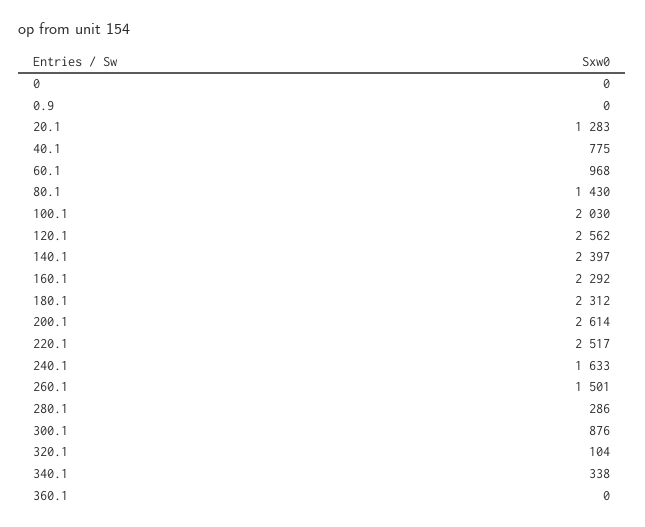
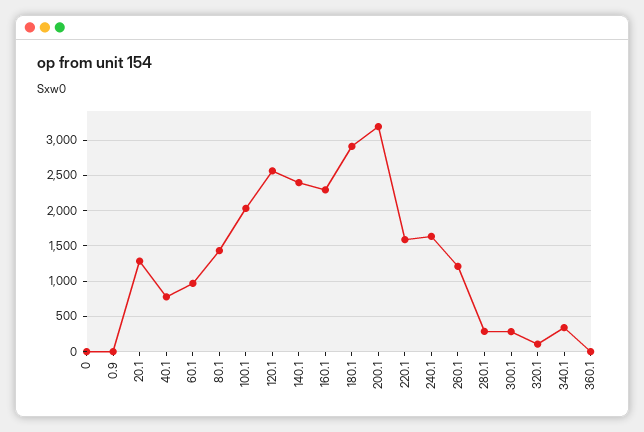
  {
    "0": 0,
    "0.9": 0,
    "20.1": 1283,
    "40.1": 775,
    "60.1": 968,
    "80.1": 1430,
    "100.1": 2030,
    "120.1": 2562,
    "140.1": 2397,
    "160.1": 2292,
-   "180.1": 2312,
+   "180.1": 2900,
-   "200.1": 2614,
+   "200.1": 3200,
-   "220.1": 2517,
+   "220.1": 1600,
    "240.1": 1633,
-   "260.1": 1501,
+   "260.1": 1200,
    "280.1": 286,
-   "300.1": 876,
+   "300.1": 300,
    "320.1": 104,
    "340.1": 338,
    "360.1": 0
  }

